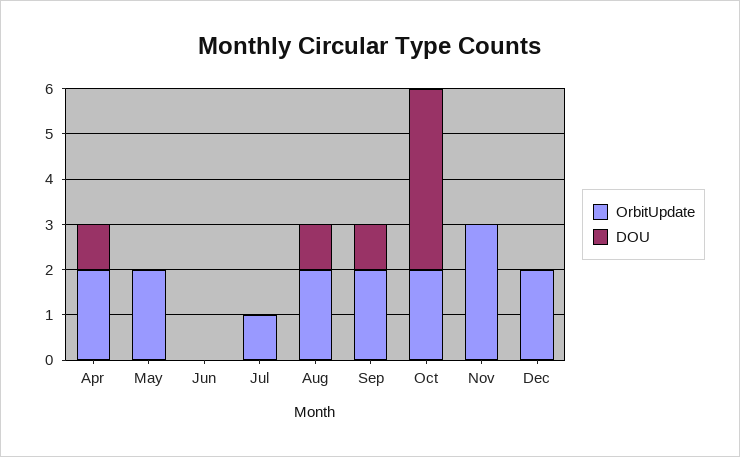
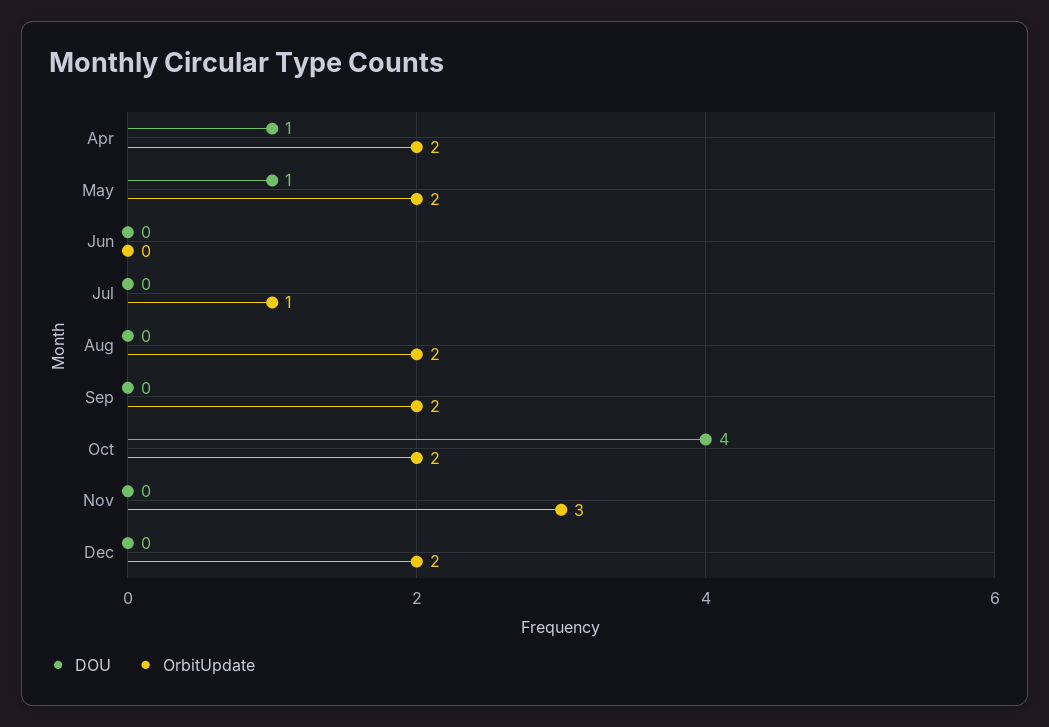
  {
    "OrbitUpdate": {
      "Apr": 2,
      "May": 2,
      "Jun": 0,
      "Jul": 1,
      "Aug": 2,
      "Sep": 2,
      "Oct": 2,
      "Nov": 3,
      "Dec": 2
    },
    "DOU": {
      "Apr": 1,
-     "May": 0,
+     "May": 1,
      "Jun": 0,
      "Jul": 0,
-     "Aug": 1,
+     "Aug": 0,
-     "Sep": 1,
+     "Sep": 0,
      "Oct": 4,
      "Nov": 0,
      "Dec": 0
    }
  }

